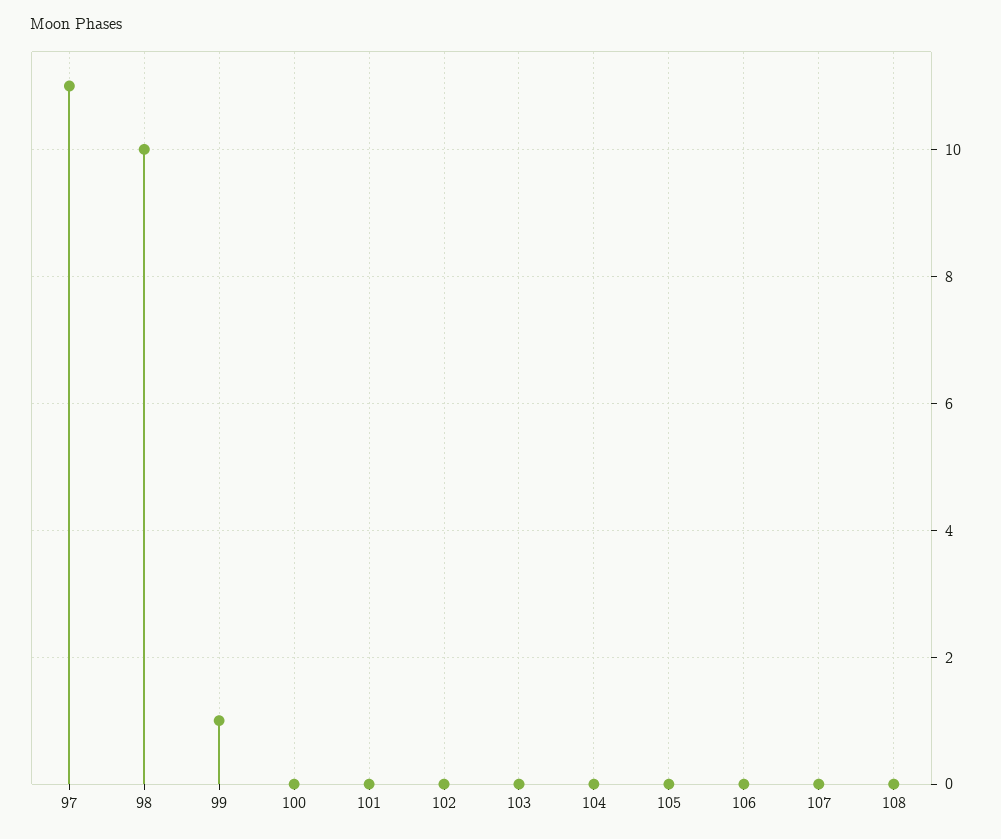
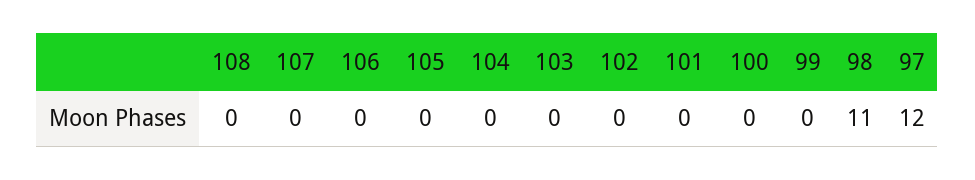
  {
-   "97": 11,
+   "97": 12,
-   "98": 10,
+   "98": 11,
-   "99": 1,
+   "99": 0,
    "100": 0,
    "101": 0,
    "102": 0,
    "103": 0,
    "104": 0,
    "105": 0,
    "106": 0,
    "107": 0,
    "108": 0
  }

